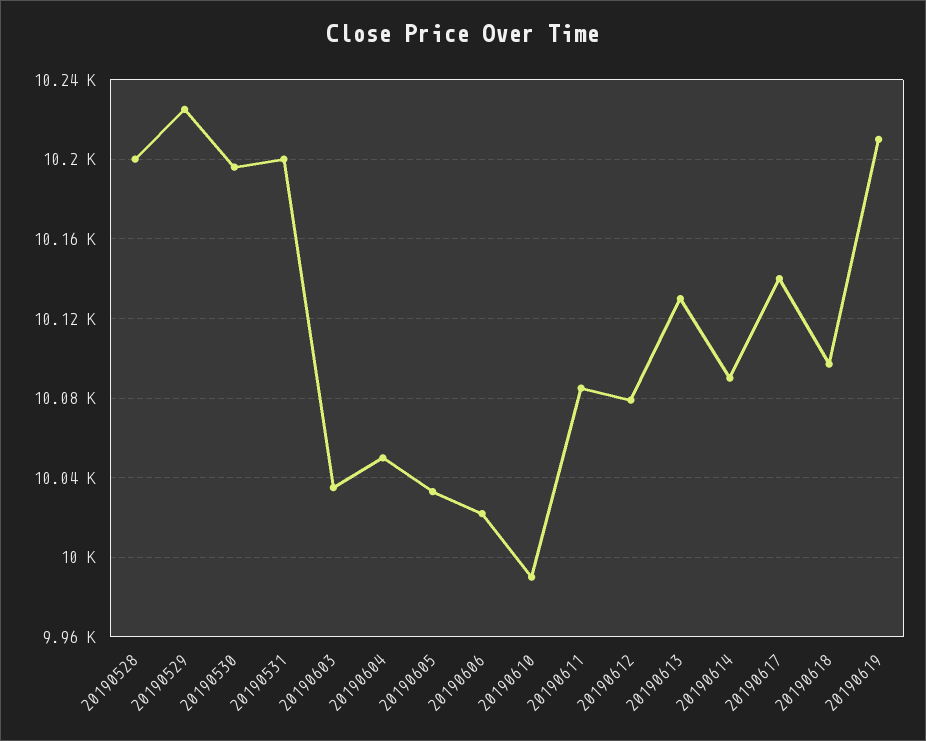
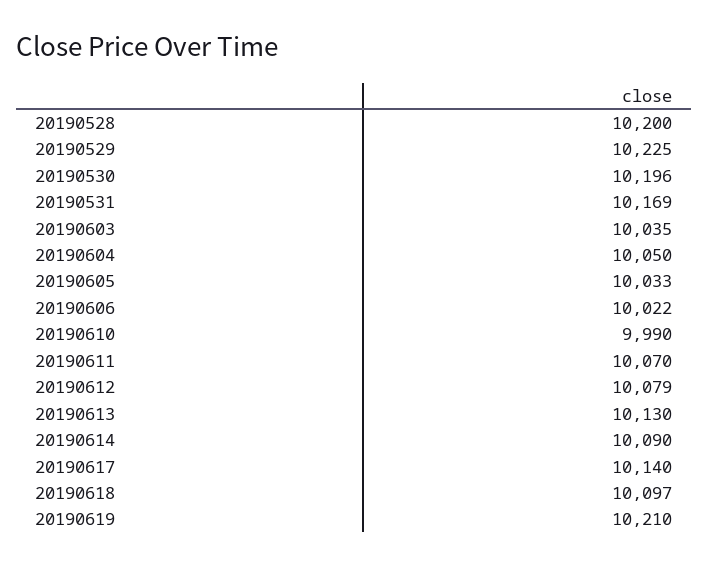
  {
    "20190528": 10200,
    "20190529": 10225,
    "20190530": 10196,
-   "20190531": 10200,
+   "20190531": 10169,
    "20190603": 10035,
    "20190604": 10050,
    "20190605": 10033,
    "20190606": 10022,
    "20190610": 9990,
-   "20190611": 10085,
+   "20190611": 10070,
    "20190612": 10079,
    "20190613": 10130,
    "20190614": 10090,
    "20190617": 10140,
    "20190618": 10097,
    "20190619": 10210
  }

